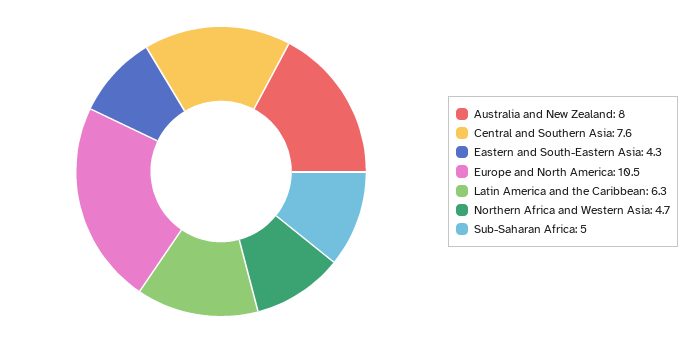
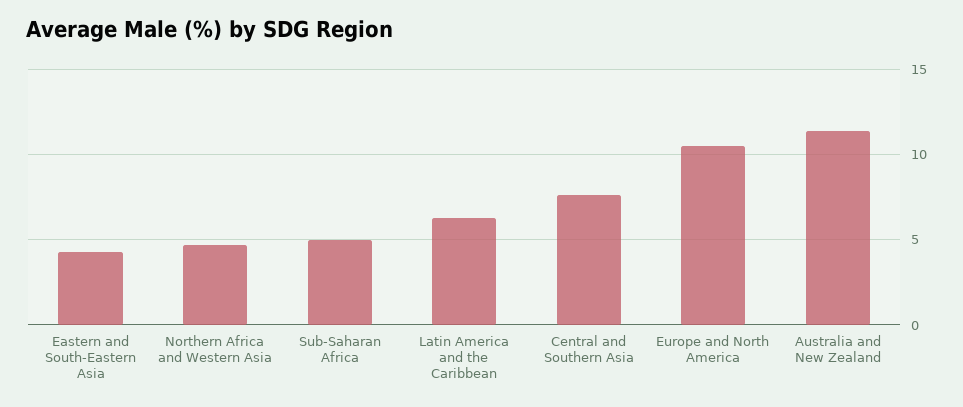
  {
-   "Australia and New Zealand": 8,
+   "Australia and New Zealand": 11.5,
    "Central and Southern Asia": 7.6,
    "Eastern and South-Eastern Asia": 4.3,
    "Europe and North America": 10.5,
    "Latin America and the Caribbean": 6.3,
    "Northern Africa and Western Asia": 4.7,
    "Sub-Saharan Africa": 5
  }

